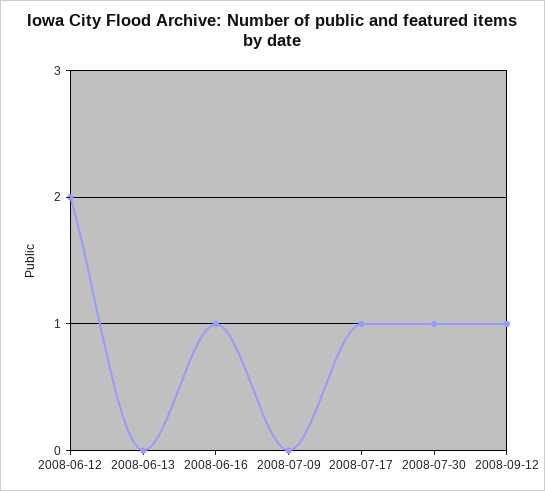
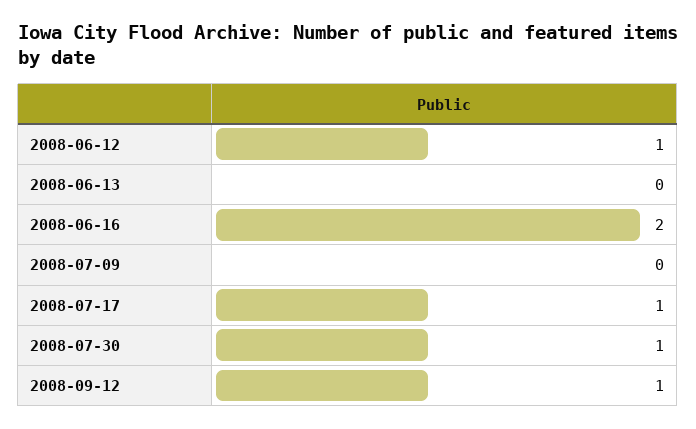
  {
-   "2008-06-12": 2,
+   "2008-06-12": 1,
    "2008-06-13": 0,
-   "2008-06-16": 1,
+   "2008-06-16": 2,
    "2008-07-09": 0,
    "2008-07-17": 1,
    "2008-07-30": 1,
    "2008-09-12": 1
  }

